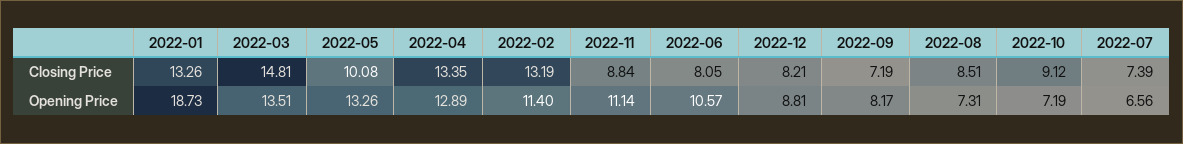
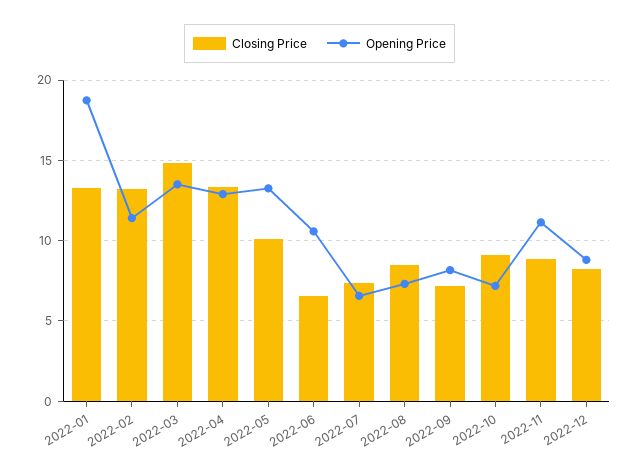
  {
    "Closing Price": {
      "2022-01": 13.26,
      "2022-03": 14.81,
      "2022-05": 10.08,
      "2022-04": 13.35,
      "2022-02": 13.19,
      "2022-11": 8.84,
-     "2022-06": 8.05,
+     "2022-06": 6.5,
      "2022-12": 8.21,
      "2022-09": 7.19,
      "2022-08": 8.51,
      "2022-10": 9.12,
      "2022-07": 7.39
    },
    "Opening Price": {
      "2022-01": 18.73,
      "2022-03": 13.51,
      "2022-05": 13.26,
      "2022-04": 12.89,
      "2022-02": 11.4,
      "2022-11": 11.14,
      "2022-06": 10.57,
      "2022-12": 8.81,
      "2022-09": 8.17,
      "2022-08": 7.31,
      "2022-10": 7.19,
      "2022-07": 6.56
    }
  }

